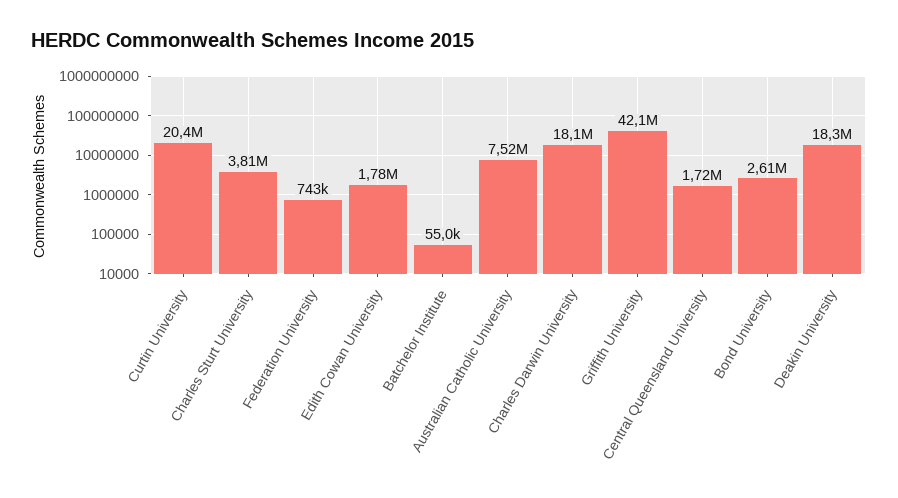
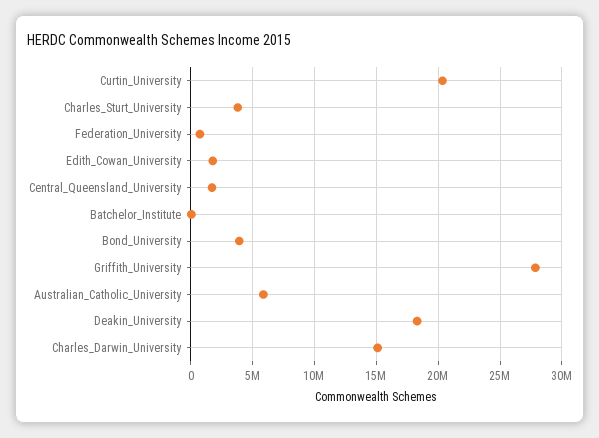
  {
    "Curtin University": 20400000,
    "Charles Sturt University": 3810000,
    "Federation University": 743000,
    "Edith Cowan University": 1780000,
    "Batchelor Institute": 55000,
-   "Australian Catholic University": 7520000,
+   "Australian Catholic University": 6000000,
-   "Charles Darwin University": 18100000,
+   "Charles Darwin University": 15000000,
-   "Griffith University": 42100000,
+   "Griffith University": 28000000,
    "Central Queensland University": 1720000,
-   "Bond University": 2610000,
+   "Bond University": 4000000,
    "Deakin University": 18300000
  }

